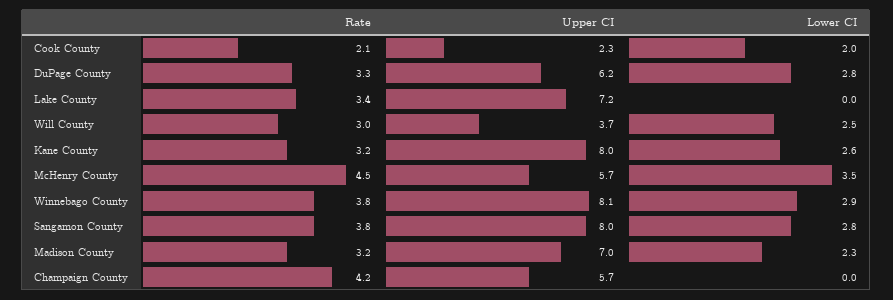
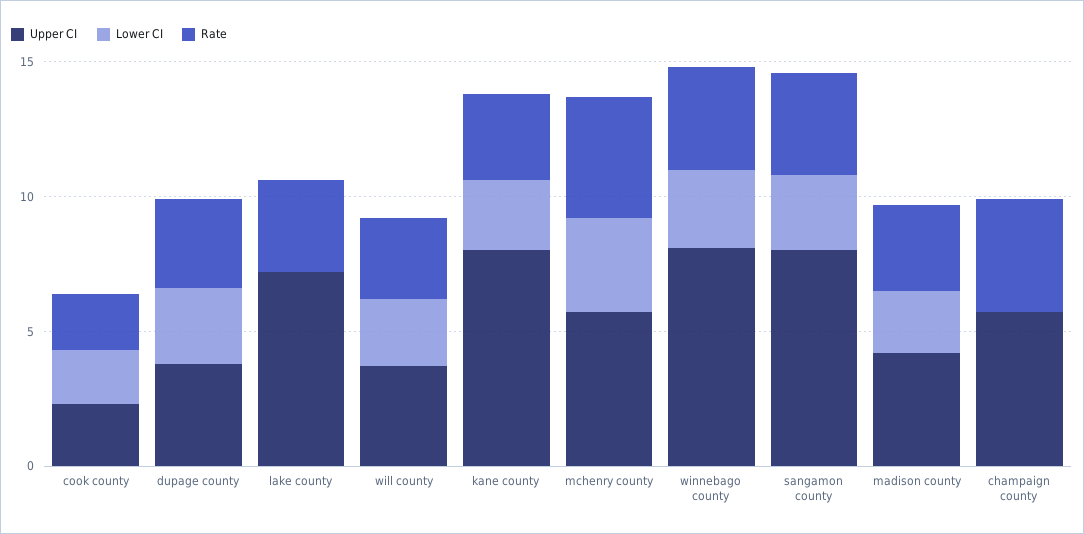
  {
    "Rate": {
      "Cook County": 2.1,
      "DuPage County": 3.3,
      "Lake County": 3.4,
      "Will County": 3,
      "Kane County": 3.2,
      "McHenry County": 4.5,
      "Winnebago County": 3.8,
      "Sangamon County": 3.8,
      "Madison County": 3.2,
      "Champaign County": 4.2
    },
    "Upper CI": {
      "Cook County": 2.3,
-     "DuPage County": 6.2,
+     "DuPage County": 4,
      "Lake County": 7.2,
      "Will County": 3.7,
      "Kane County": 8,
      "McHenry County": 5.7,
      "Winnebago County": 8.1,
      "Sangamon County": 8,
-     "Madison County": 7,
+     "Madison County": 4,
      "Champaign County": 5.7
    },
    "Lower CI": {
      "Cook County": 2,
      "DuPage County": 2.8,
      "Lake County": 0,
      "Will County": 2.5,
      "Kane County": 2.6,
      "McHenry County": 3.5,
      "Winnebago County": 2.9,
      "Sangamon County": 2.8,
      "Madison County": 2.3,
      "Champaign County": 0
    }
  }

